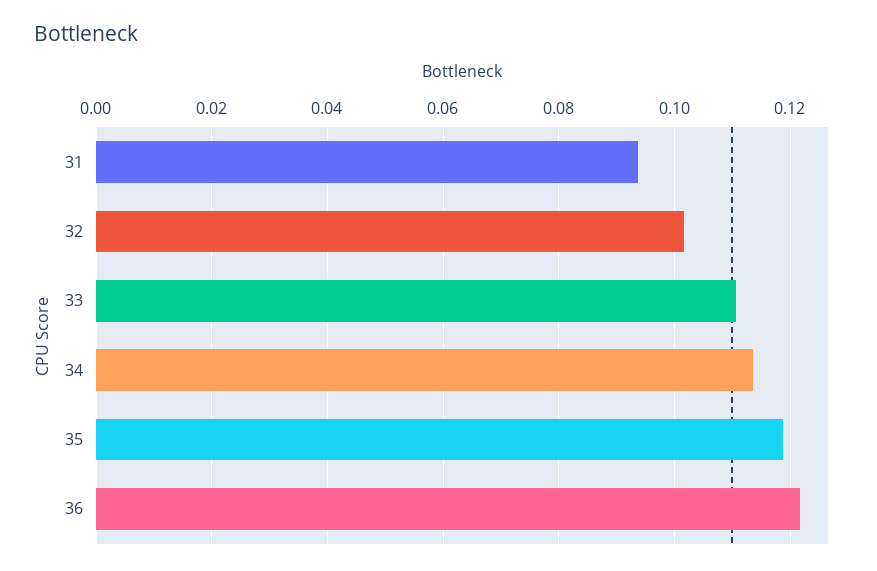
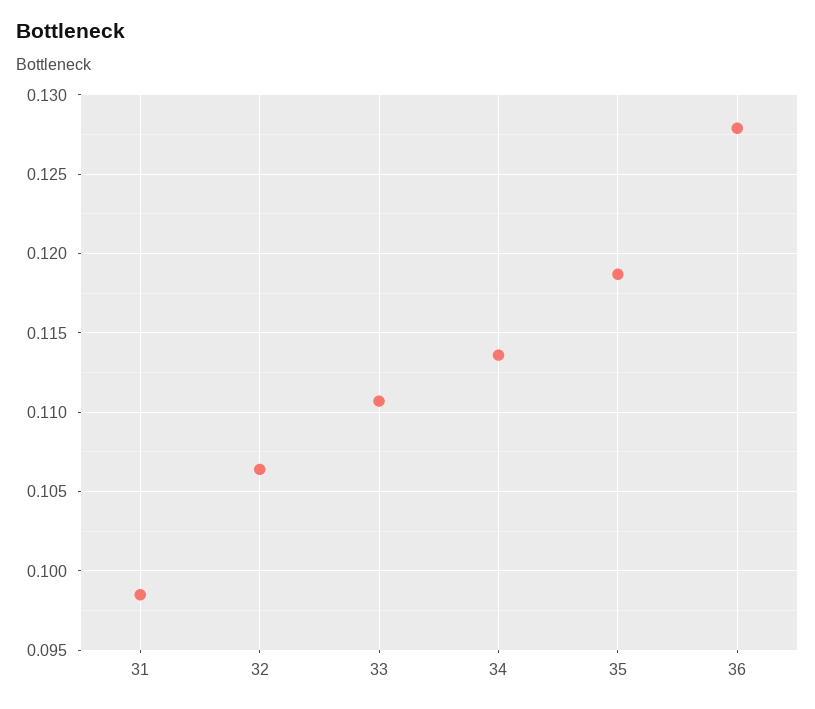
  {
-   "31": 0.094,
+   "31": 0.0985,
-   "32": 0.102,
+   "32": 0.1065,
    "33": 0.1105,
    "34": 0.1135,
    "35": 0.1185,
-   "36": 0.122
+   "36": 0.128
  }

